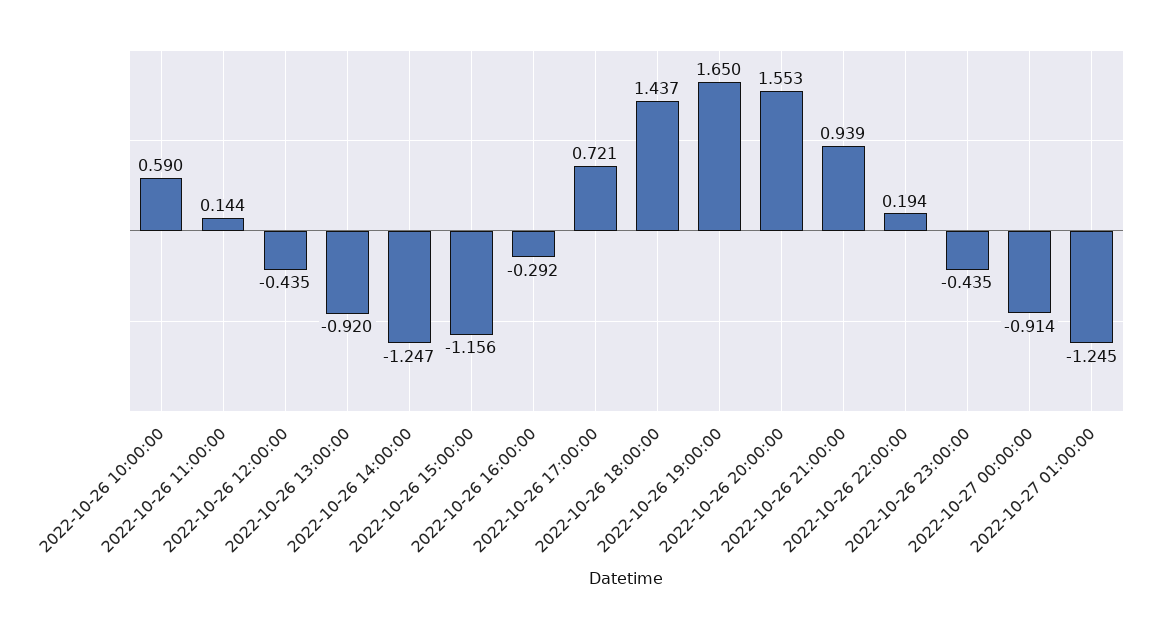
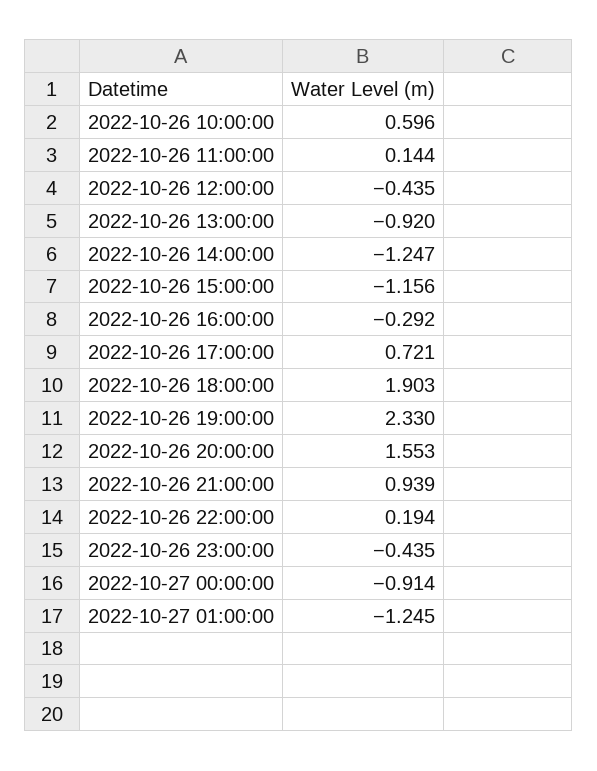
  {
-   "2022-10-26 10:00:00": 0.59,
+   "2022-10-26 10:00:00": 0.596,
    "2022-10-26 11:00:00": 0.144,
    "2022-10-26 12:00:00": -0.435,
    "2022-10-26 13:00:00": -0.92,
    "2022-10-26 14:00:00": -1.247,
    "2022-10-26 15:00:00": -1.156,
    "2022-10-26 16:00:00": -0.292,
    "2022-10-26 17:00:00": 0.721,
-   "2022-10-26 18:00:00": 1.437,
+   "2022-10-26 18:00:00": 1.903,
-   "2022-10-26 19:00:00": 1.65,
+   "2022-10-26 19:00:00": 2.33,
    "2022-10-26 20:00:00": 1.553,
    "2022-10-26 21:00:00": 0.939,
    "2022-10-26 22:00:00": 0.194,
    "2022-10-26 23:00:00": -0.435,
    "2022-10-27 00:00:00": -0.914,
    "2022-10-27 01:00:00": -1.245
  }

